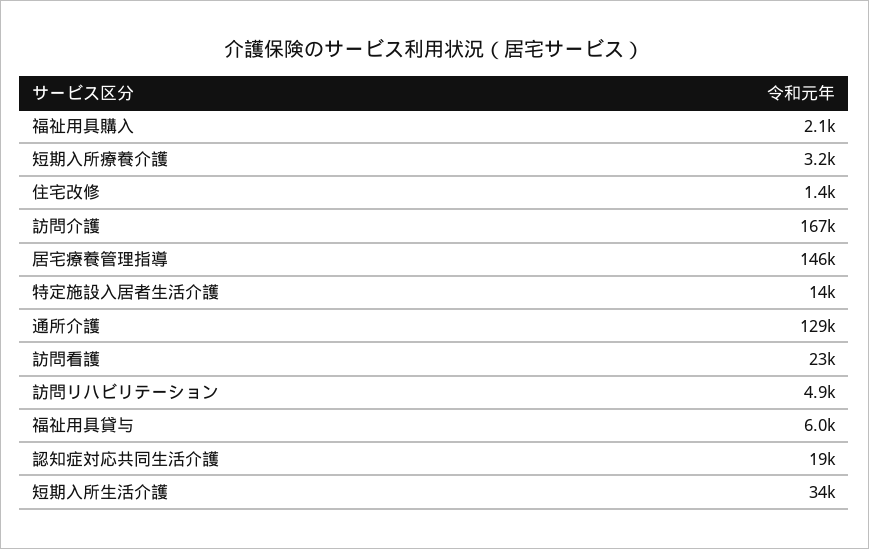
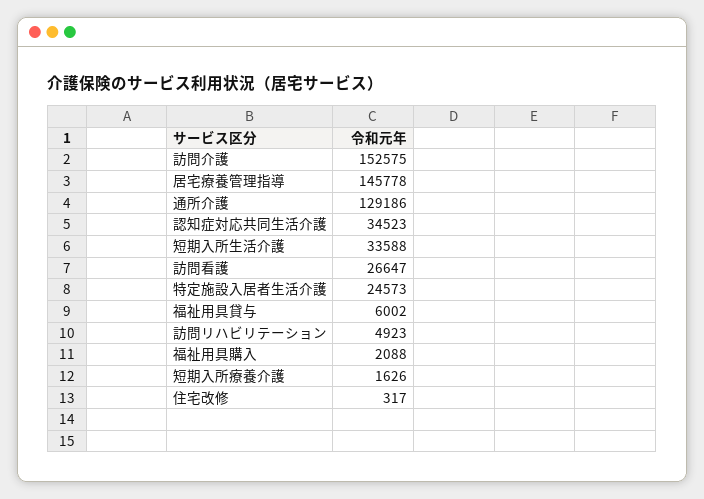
  {
    "福祉用具購入": 2088,
-   "短期入所療養介護": 3200,
+   "短期入所療養介護": 1626,
-   "住宅改修": 1400,
+   "住宅改修": 317,
-   "訪問介護": 167000,
+   "訪問介護": 152575,
    "居宅療養管理指導": 145778,
-   "特定施設入居者生活介護": 14000,
+   "特定施設入居者生活介護": 24573,
    "通所介護": 129186,
-   "訪問看護": 23000,
+   "訪問看護": 26647,
    "訪問リハビリテーション": 4923,
    "福祉用具貸与": 6002,
-   "認知症対応共同生活介護": 19000,
+   "認知症対応共同生活介護": 34523,
    "短期入所生活介護": 33588
  }

